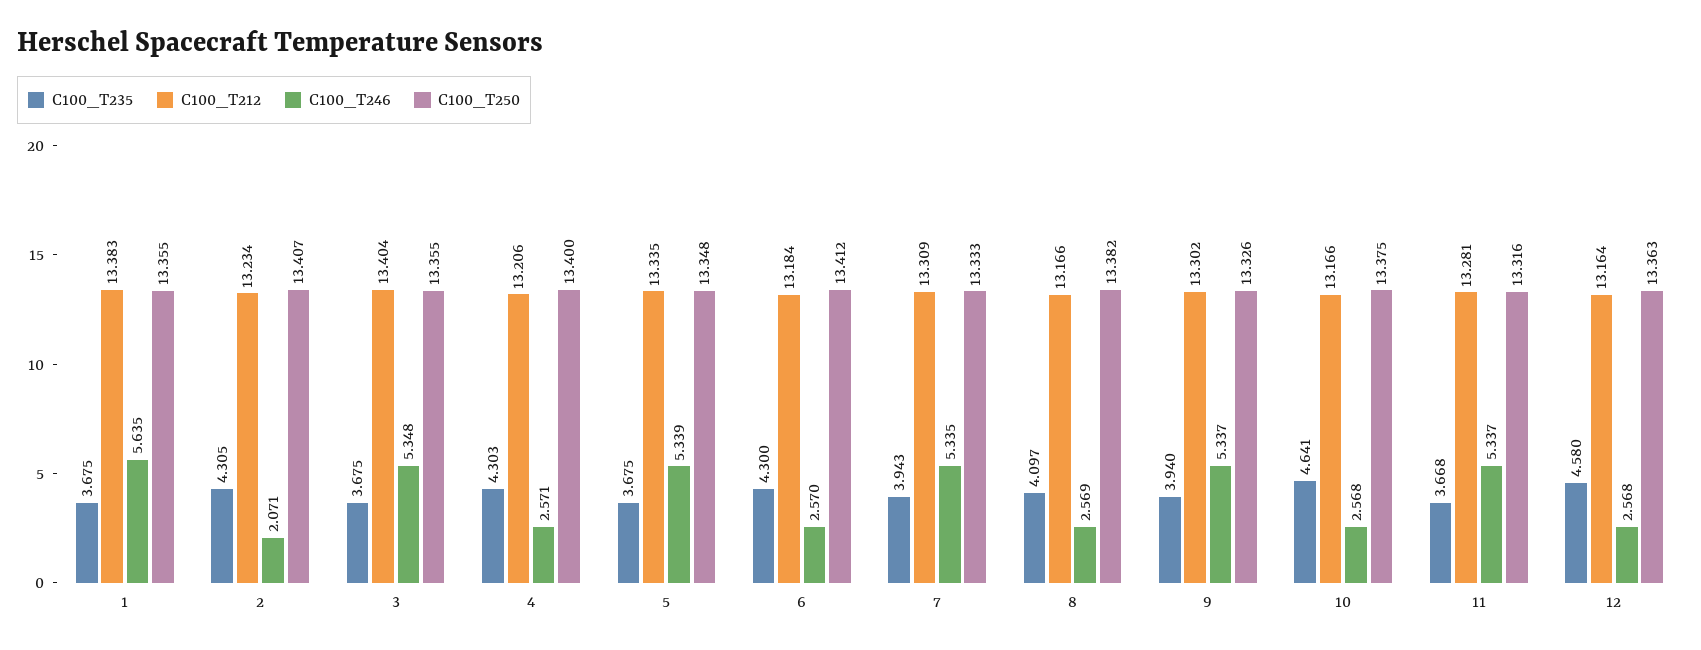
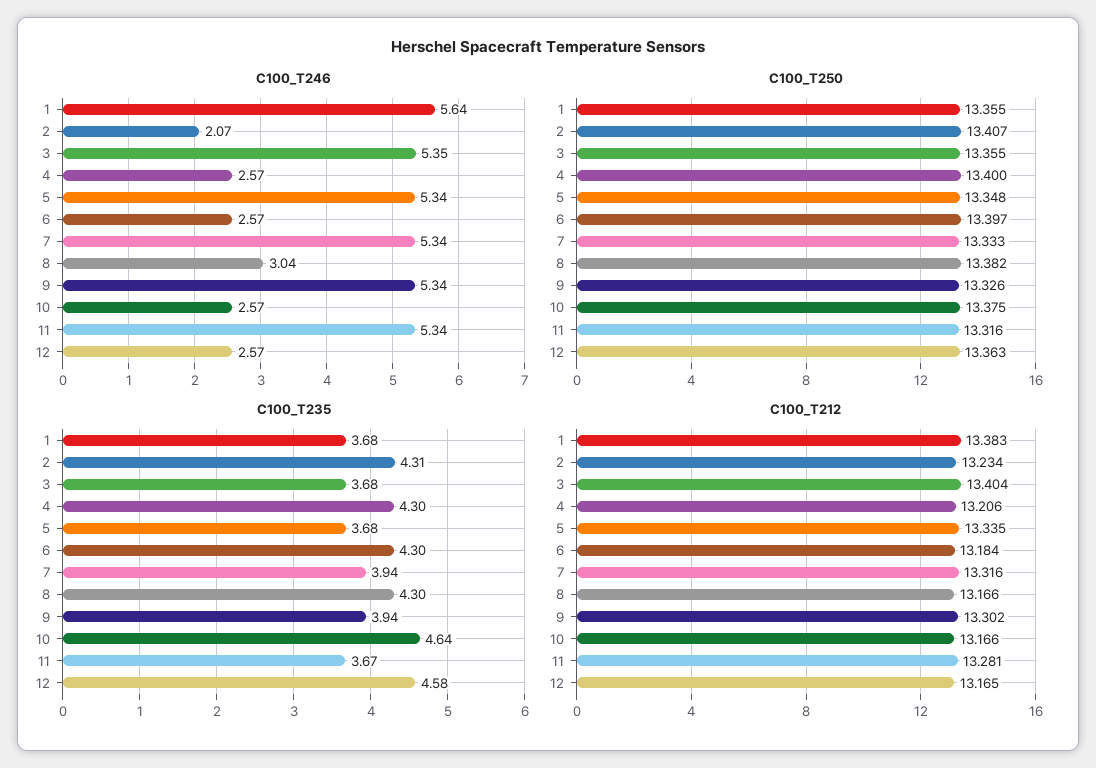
  {
    "C100_T235": {
      "1": 3.675,
      "2": 4.305,
      "3": 3.675,
      "4": 4.303,
      "5": 3.675,
      "6": 4.3,
      "7": 3.943,
-     "8": 4.097,
+     "8": 4.3,
      "9": 3.94,
      "10": 4.641,
      "11": 3.668,
      "12": 4.58
    },
    "C100_T212": {
      "1": 13.383,
      "2": 13.234,
      "3": 13.404,
      "4": 13.206,
      "5": 13.335,
      "6": 13.184,
-     "7": 13.309,
+     "7": 13.316,
      "8": 13.166,
      "9": 13.302,
      "10": 13.166,
      "11": 13.281,
-     "12": 13.164
+     "12": 13.165
    },
    "C100_T246": {
      "1": 5.635,
      "2": 2.071,
      "3": 5.348,
      "4": 2.571,
      "5": 5.339,
      "6": 2.57,
      "7": 5.335,
-     "8": 2.569,
+     "8": 3.04,
      "9": 5.337,
      "10": 2.568,
      "11": 5.337,
      "12": 2.568
    },
    "C100_T250": {
      "1": 13.355,
      "2": 13.407,
      "3": 13.355,
      "4": 13.4,
      "5": 13.348,
-     "6": 13.412,
+     "6": 13.397,
      "7": 13.333,
      "8": 13.382,
      "9": 13.326,
      "10": 13.375,
      "11": 13.316,
      "12": 13.363
    }
  }

